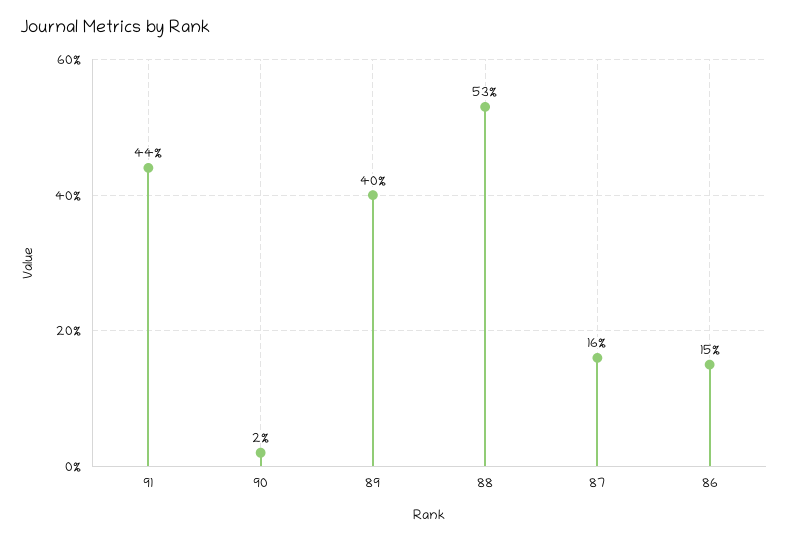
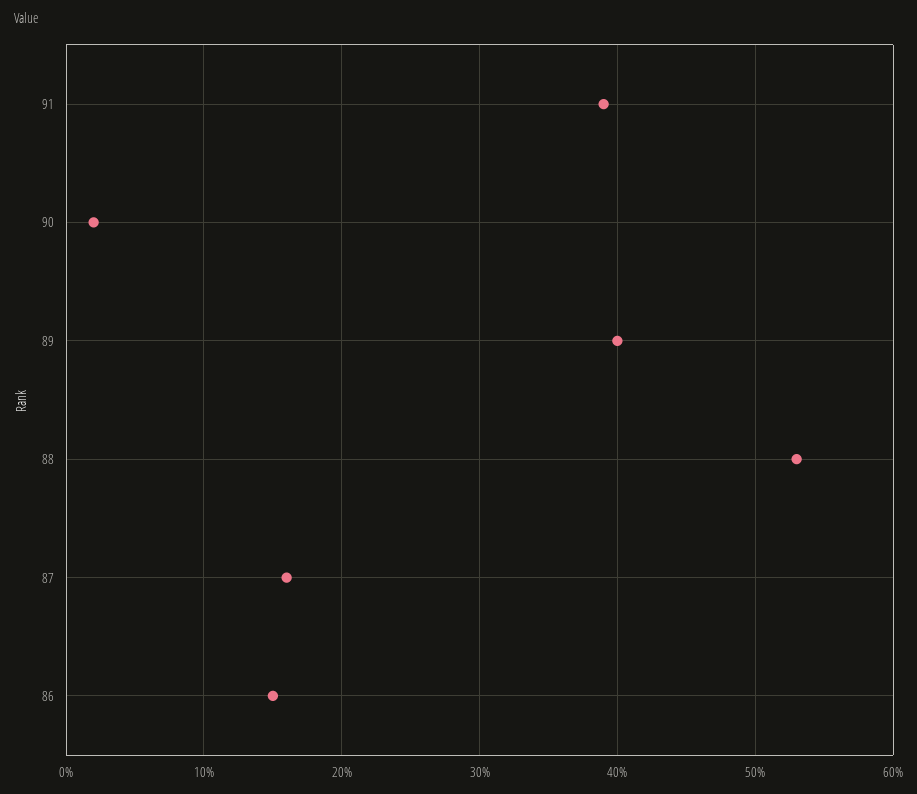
  {
-   "91": 44,
+   "91": 39,
    "90": 2,
    "89": 40,
    "88": 53,
    "87": 16,
    "86": 15
  }

